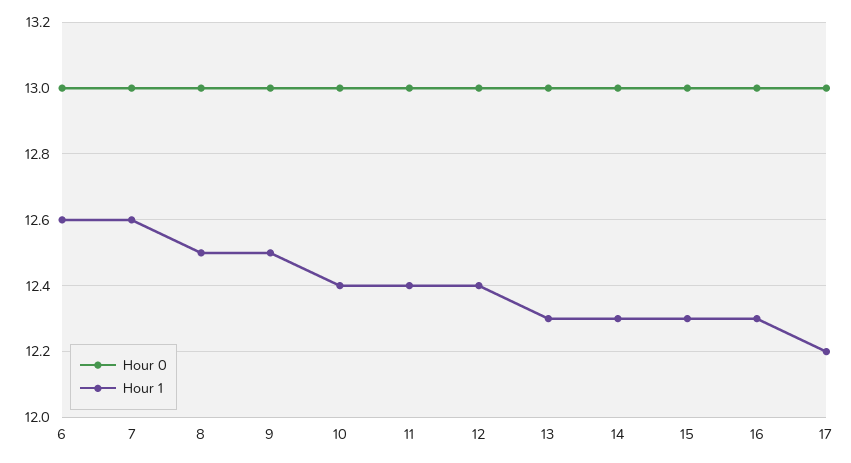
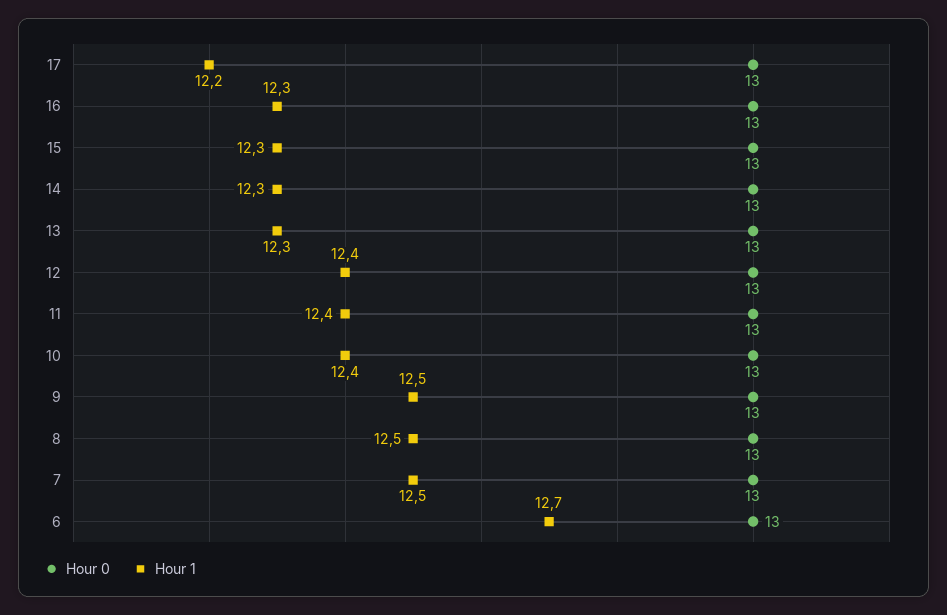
  {
    "Hour 0": {
      "6": 13,
      "7": 13,
      "8": 13,
      "9": 13,
      "10": 13,
      "11": 13,
      "12": 13,
      "13": 13,
      "14": 13,
      "15": 13,
      "16": 13,
      "17": 13
    },
    "Hour 1": {
-     "6": 12.6,
+     "6": 12.7,
-     "7": 12.6,
+     "7": 12.5,
      "8": 12.5,
      "9": 12.5,
      "10": 12.4,
      "11": 12.4,
      "12": 12.4,
      "13": 12.3,
      "14": 12.3,
      "15": 12.3,
      "16": 12.3,
      "17": 12.2
    }
  }

